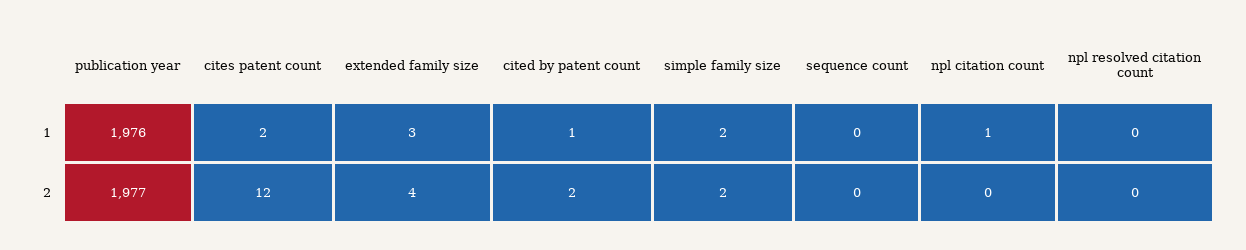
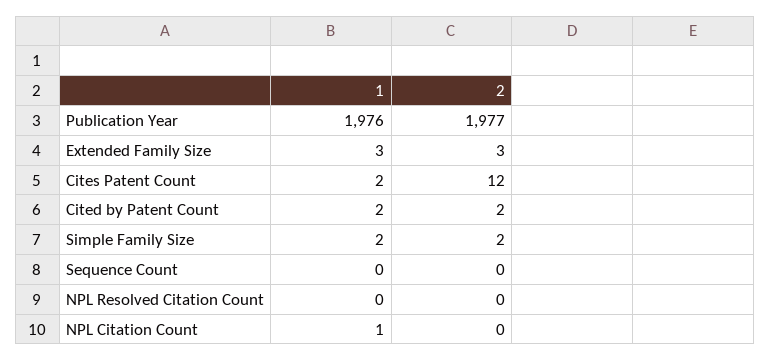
  {
    "publication year": {
      "1": 1976,
      "2": 1977
    },
    "cites patent count": {
      "1": 2,
      "2": 12
    },
    "extended family size": {
      "1": 3,
-     "2": 4
+     "2": 3
    },
    "cited by patent count": {
-     "1": 1,
+     "1": 2,
      "2": 2
    },
    "simple family size": {
      "1": 2,
      "2": 2
    },
    "sequence count": {
      "1": 0,
      "2": 0
    },
    "npl citation count": {
      "1": 1,
      "2": 0
    },
    "npl resolved citation count": {
      "1": 0,
      "2": 0
    }
  }

